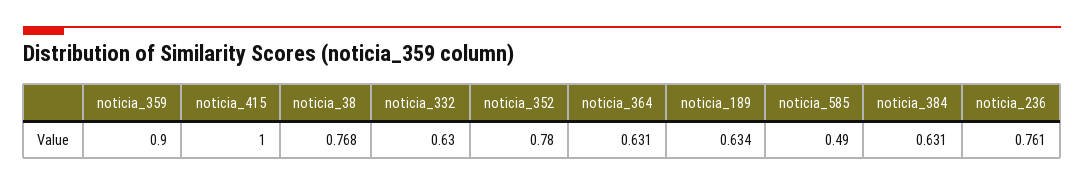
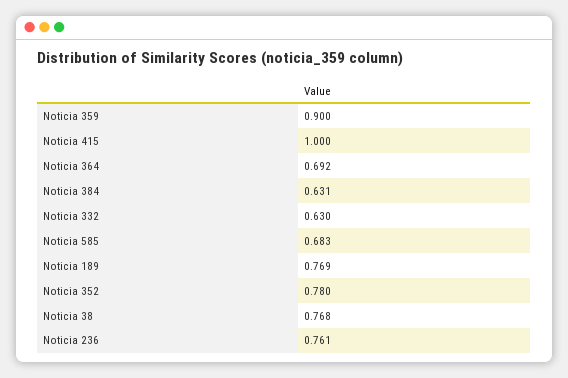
  {
    "noticia_359": 0.9,
    "noticia_415": 1,
    "noticia_38": 0.768,
    "noticia_332": 0.63,
    "noticia_352": 0.78,
-   "noticia_364": 0.631,
+   "noticia_364": 0.692,
-   "noticia_189": 0.634,
+   "noticia_189": 0.769,
-   "noticia_585": 0.49,
+   "noticia_585": 0.683,
    "noticia_384": 0.631,
    "noticia_236": 0.761
  }

